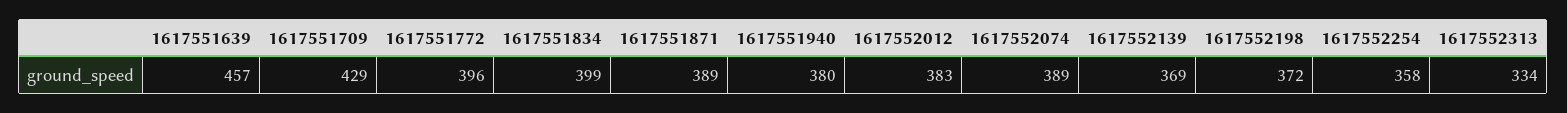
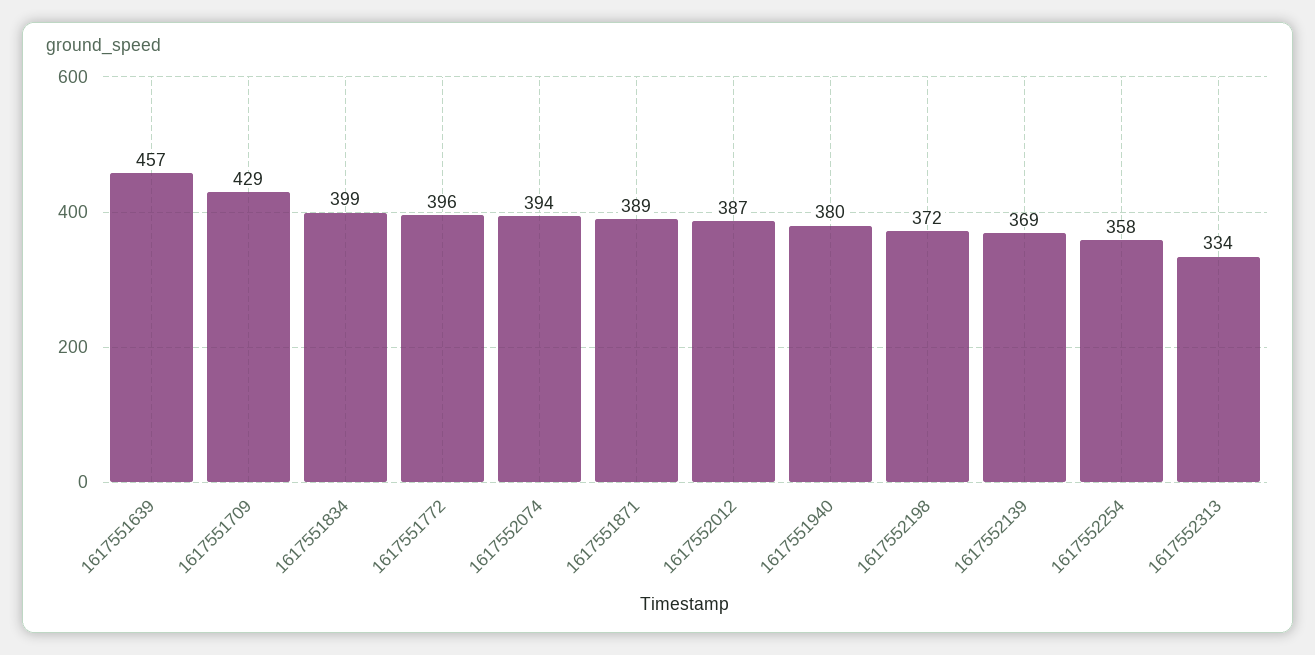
  {
    "1617551639": 457,
    "1617551709": 429,
    "1617551772": 396,
    "1617551834": 399,
    "1617551871": 389,
    "1617551940": 380,
-   "1617552012": 383,
+   "1617552012": 387,
-   "1617552074": 389,
+   "1617552074": 394,
    "1617552139": 369,
    "1617552198": 372,
    "1617552254": 358,
    "1617552313": 334
  }

